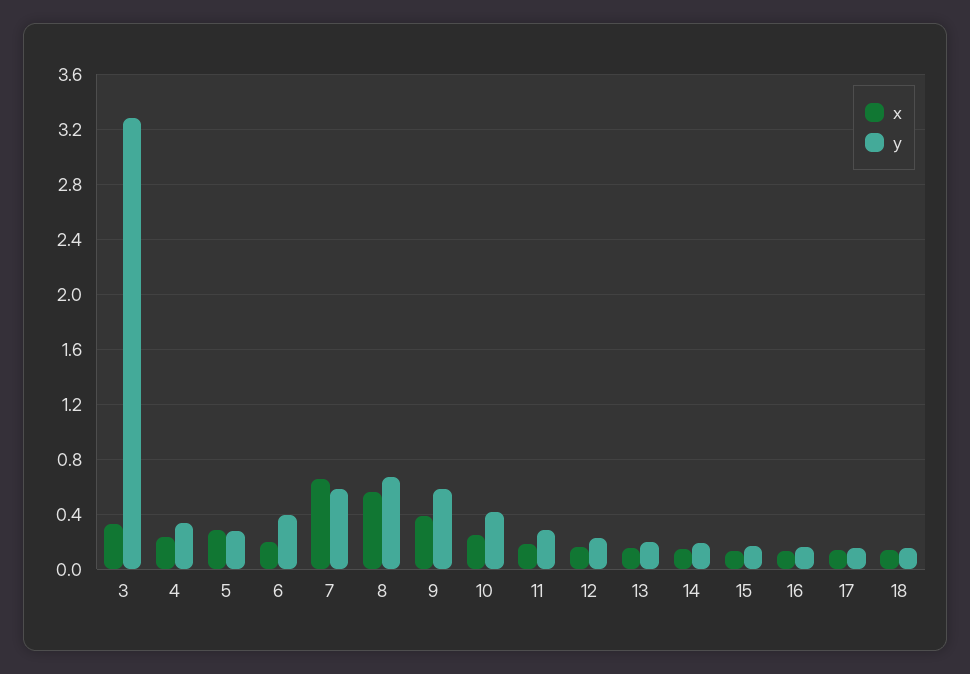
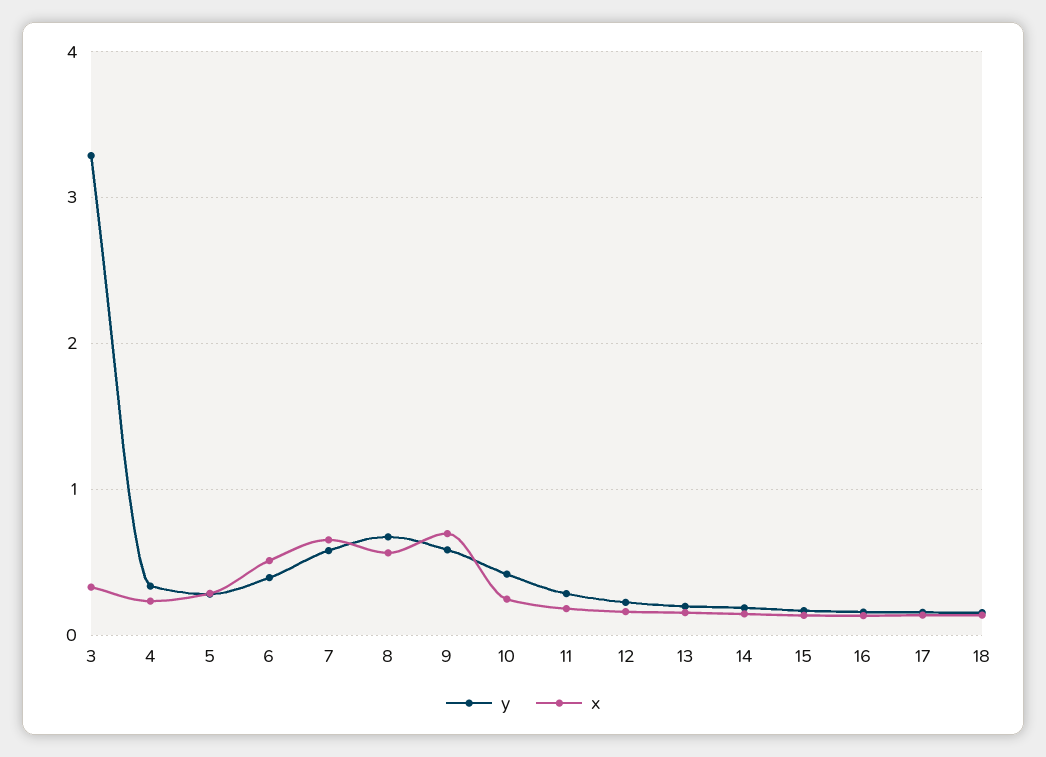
  {
    "x": {
      "3": 0.35,
      "4": 0.25,
      "5": 0.3,
-     "6": 0.2,
+     "6": 0.5,
      "7": 0.65,
      "8": 0.55,
-     "9": 0.4,
+     "9": 0.7,
      "10": 0.25,
      "11": 0.2,
      "12": 0.15,
      "13": 0.15,
      "14": 0.15,
      "15": 0.15,
      "16": 0.15,
      "17": 0.15,
      "18": 0.15
    },
    "y": {
      "3": 3.3,
      "4": 0.35,
      "5": 0.3,
      "6": 0.4,
      "7": 0.6,
      "8": 0.65,
      "9": 0.6,
      "10": 0.4,
      "11": 0.3,
      "12": 0.25,
      "13": 0.2,
      "14": 0.2,
      "15": 0.15,
      "16": 0.15,
      "17": 0.15,
      "18": 0.15
    }
  }

